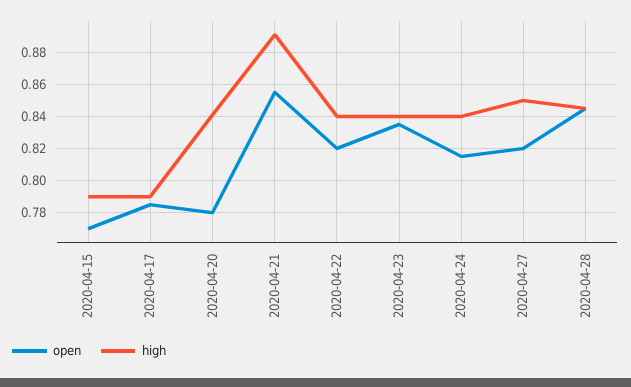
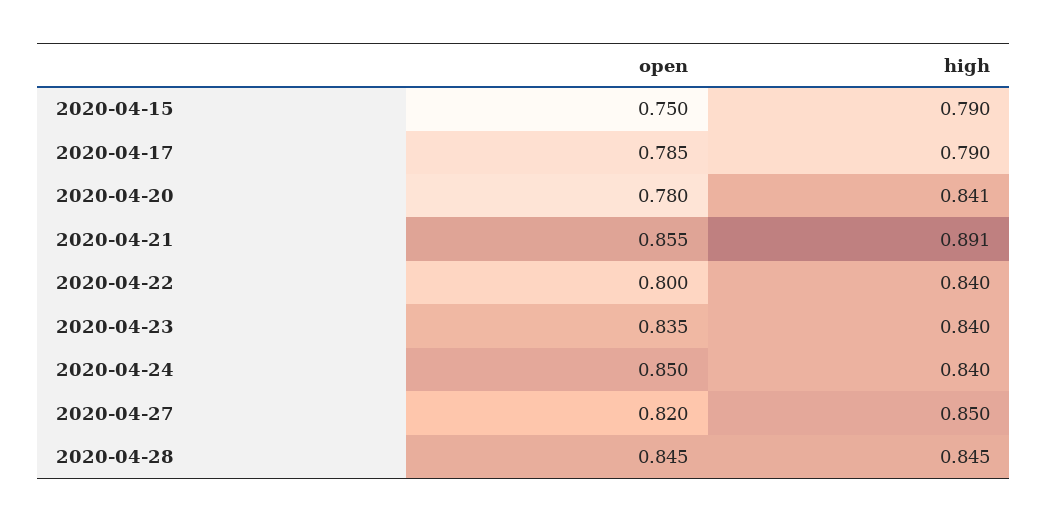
  {
    "open": {
-     "2020-04-15": 0.77,
+     "2020-04-15": 0.75,
      "2020-04-17": 0.785,
      "2020-04-20": 0.78,
      "2020-04-21": 0.855,
-     "2020-04-22": 0.82,
+     "2020-04-22": 0.8,
      "2020-04-23": 0.835,
-     "2020-04-24": 0.815,
+     "2020-04-24": 0.85,
      "2020-04-27": 0.82,
      "2020-04-28": 0.845
    },
    "high": {
      "2020-04-15": 0.79,
      "2020-04-17": 0.79,
      "2020-04-20": 0.841,
      "2020-04-21": 0.891,
      "2020-04-22": 0.84,
      "2020-04-23": 0.84,
      "2020-04-24": 0.84,
      "2020-04-27": 0.85,
      "2020-04-28": 0.845
    }
  }

